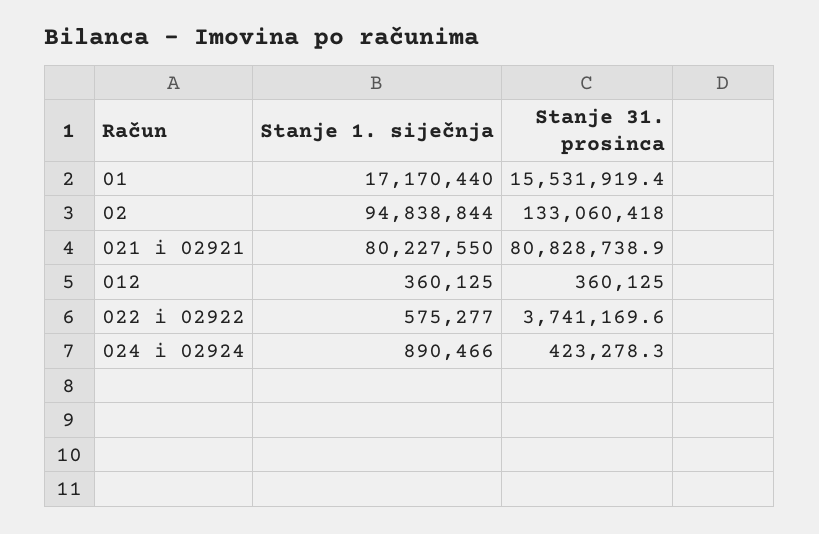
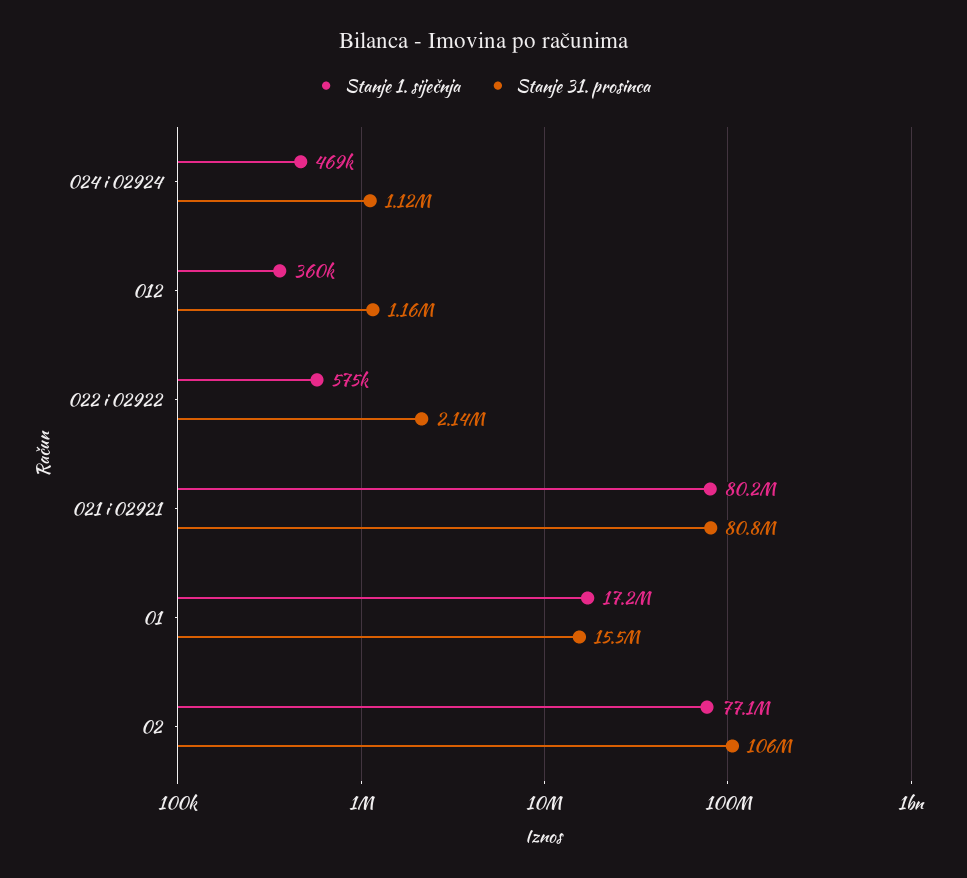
  {
    "Stanje 1. siječnja": {
      "01": 17170440,
-     "02": 94838844,
+     "02": 77100000,
      "021 i 02921": 80227550,
      "012": 360125,
      "022 i 02922": 575277,
-     "024 i 02924": 890466
+     "024 i 02924": 469000
    },
    "Stanje 31. prosinca": {
      "01": 15531919.4,
-     "02": 133060418,
+     "02": 106000000,
      "021 i 02921": 80828738.9,
-     "012": 360125,
+     "012": 1160000,
-     "022 i 02922": 3741169.6,
+     "022 i 02922": 2140000,
-     "024 i 02924": 423278.3
+     "024 i 02924": 1120000
    }
  }

